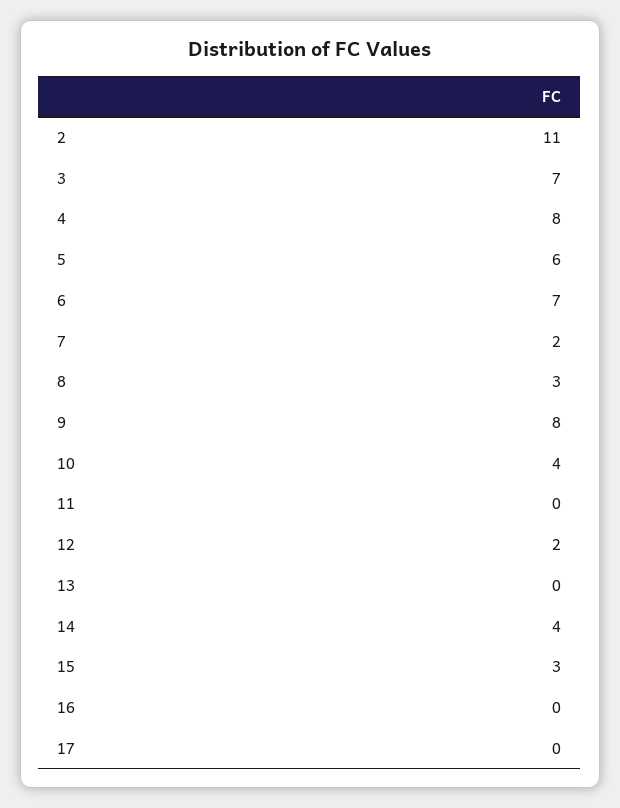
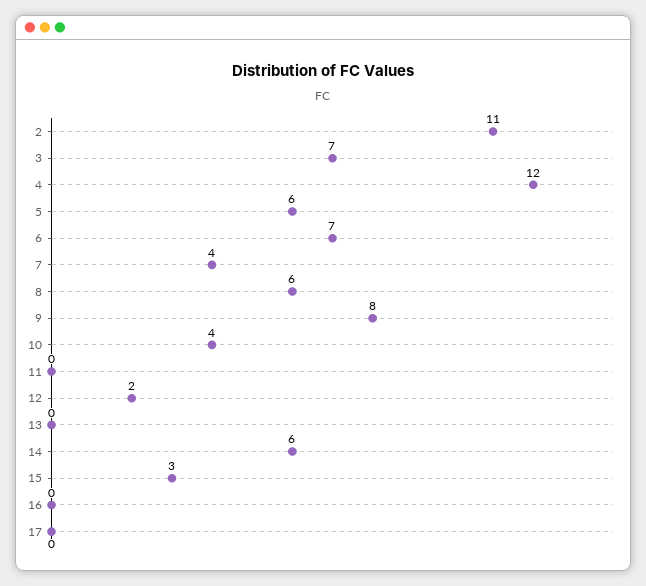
  {
    "2": 11,
    "3": 7,
-   "4": 8,
+   "4": 12,
    "5": 6,
    "6": 7,
-   "7": 2,
+   "7": 4,
-   "8": 3,
+   "8": 6,
    "9": 8,
    "10": 4,
    "11": 0,
    "12": 2,
    "13": 0,
-   "14": 4,
+   "14": 6,
    "15": 3,
    "16": 0,
    "17": 0
  }

